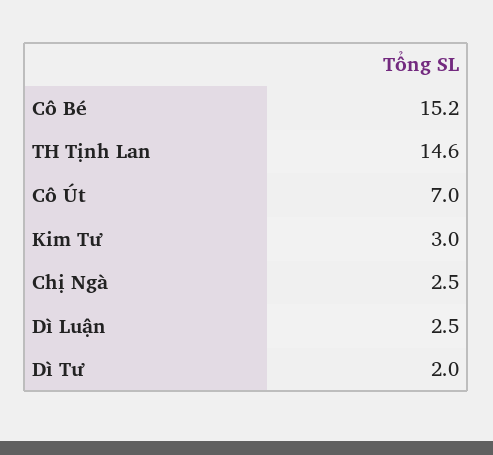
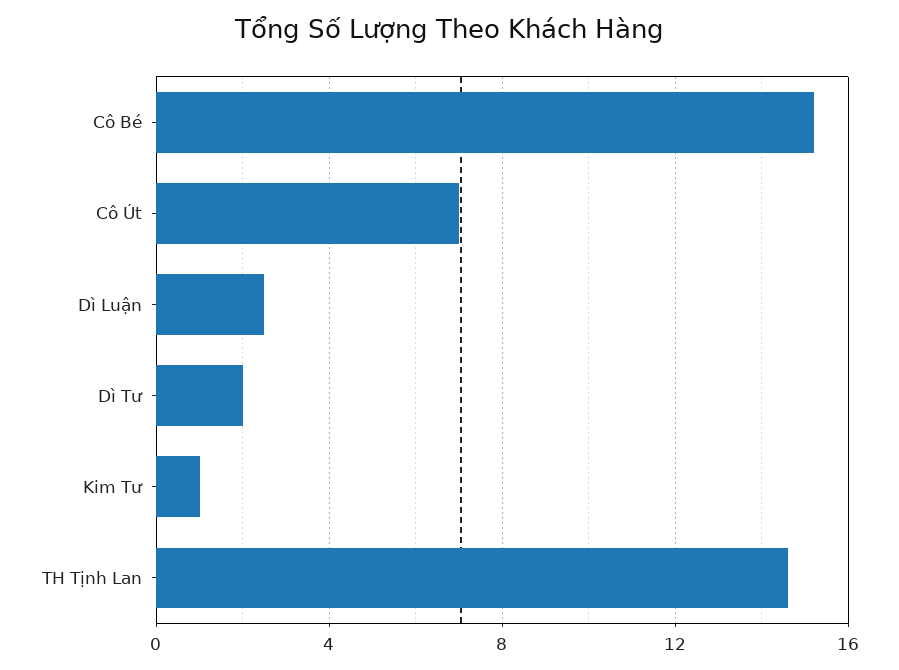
  {
    "Cô Bé": 15.2,
    "TH Tịnh Lan": 14.6,
    "Cô Út": 7,
-   "Kim Tư": 3,
+   "Kim Tư": 1,
-   "Chị Ngà": 2.5,
    "Dì Luận": 2.5,
    "Dì Tư": 2
  }

